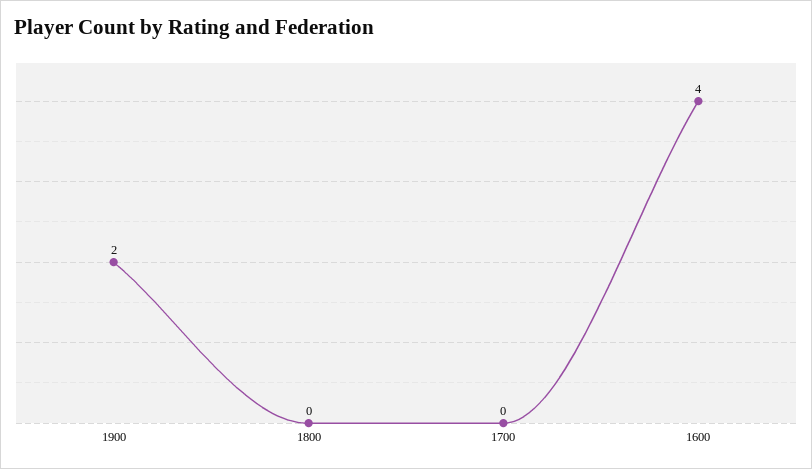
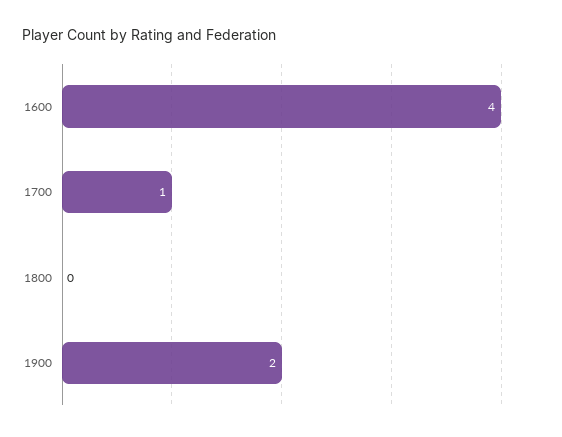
  {
    "1900": 2,
    "1800": 0,
-   "1700": 0,
+   "1700": 1,
    "1600": 4
  }

